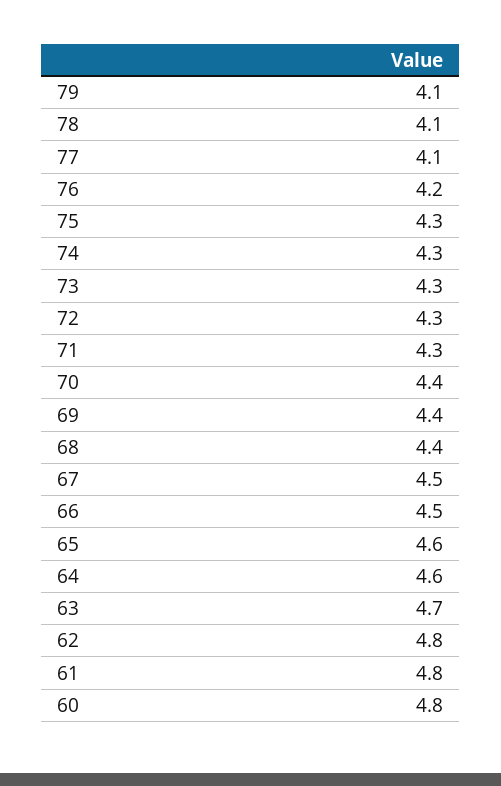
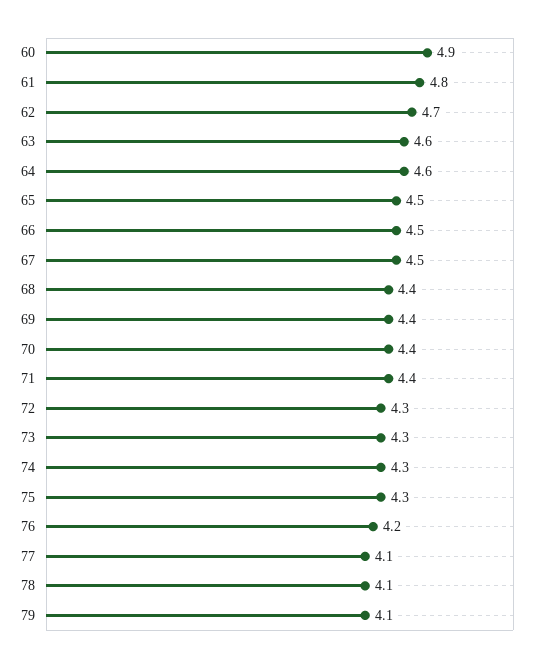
  {
    "79": 4.1,
    "78": 4.1,
    "77": 4.1,
    "76": 4.2,
    "75": 4.3,
    "74": 4.3,
    "73": 4.3,
    "72": 4.3,
-   "71": 4.3,
+   "71": 4.4,
    "70": 4.4,
    "69": 4.4,
    "68": 4.4,
    "67": 4.5,
    "66": 4.5,
-   "65": 4.6,
+   "65": 4.5,
    "64": 4.6,
-   "63": 4.7,
+   "63": 4.6,
-   "62": 4.8,
+   "62": 4.7,
    "61": 4.8,
-   "60": 4.8
+   "60": 4.9
  }

